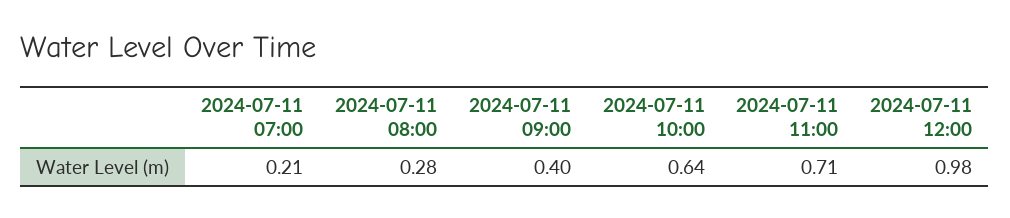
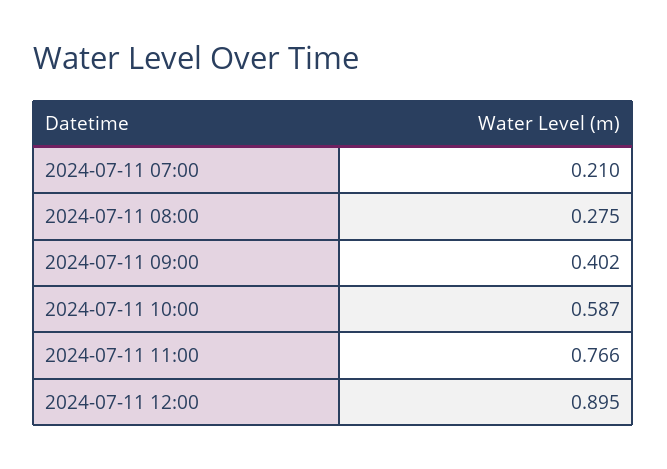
  {
    "2024-07-11 07:00": 0.21,
    "2024-07-11 08:00": 0.275,
    "2024-07-11 09:00": 0.402,
-   "2024-07-11 10:00": 0.64,
+   "2024-07-11 10:00": 0.587,
-   "2024-07-11 11:00": 0.71,
+   "2024-07-11 11:00": 0.766,
-   "2024-07-11 12:00": 0.98
+   "2024-07-11 12:00": 0.895
  }

